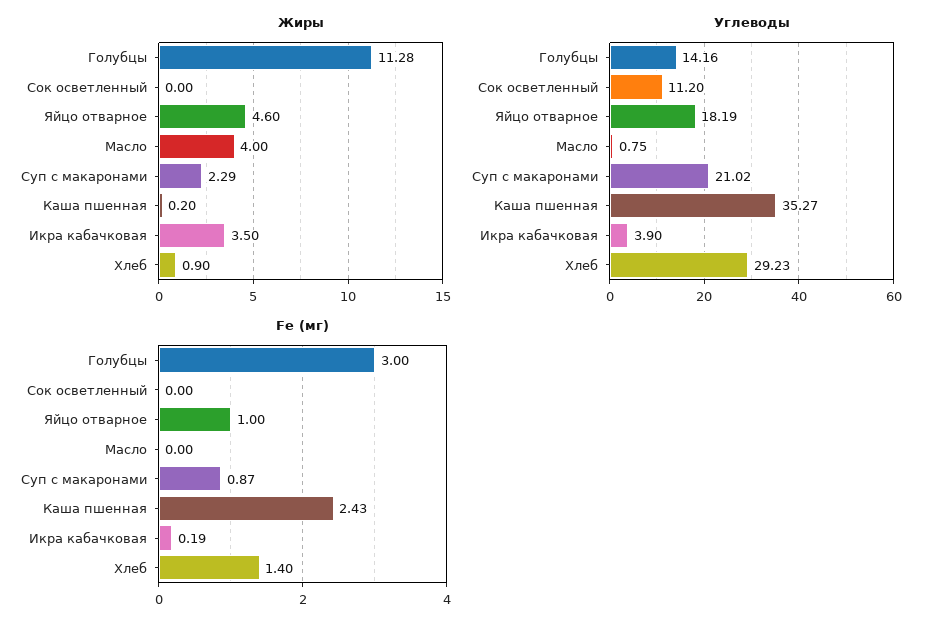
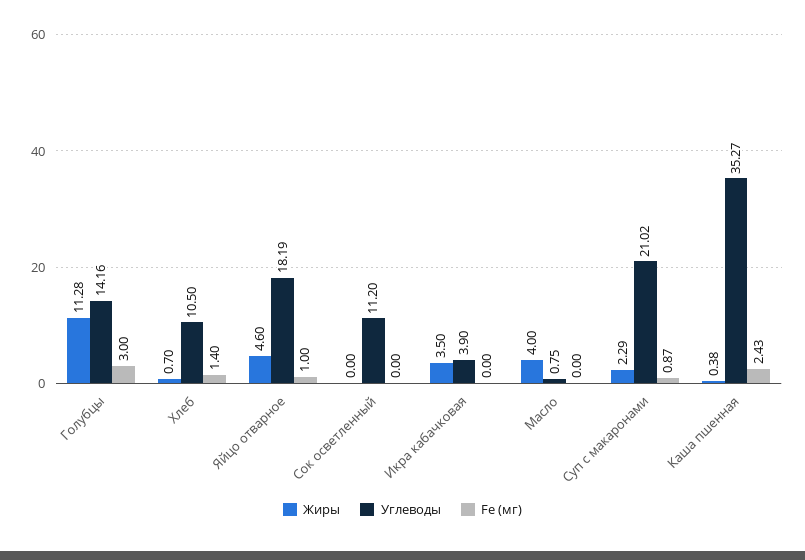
  {
    "Жиры": {
      "Голубцы": 11.28,
      "Сок осветленный": 0,
      "Яйцо отварное": 4.6,
      "Масло": 4,
      "Суп с макаронами": 2.29,
-     "Каша пшенная": 0.2,
+     "Каша пшенная": 0.38,
      "Икра кабачковая": 3.5,
-     "Хлеб": 0.9
+     "Хлеб": 0.7
    },
    "Углеводы": {
      "Голубцы": 14.16,
      "Сок осветленный": 11.2,
      "Яйцо отварное": 18.19,
      "Масло": 0.75,
      "Суп с макаронами": 21.02,
      "Каша пшенная": 35.27,
      "Икра кабачковая": 3.9,
-     "Хлеб": 29.23
+     "Хлеб": 10.5
    },
    "Fe (мг)": {
      "Голубцы": 3,
      "Сок осветленный": 0,
      "Яйцо отварное": 1,
      "Масло": 0,
      "Суп с макаронами": 0.87,
      "Каша пшенная": 2.43,
-     "Икра кабачковая": 0.19,
+     "Икра кабачковая": 0,
      "Хлеб": 1.4
    }
  }

